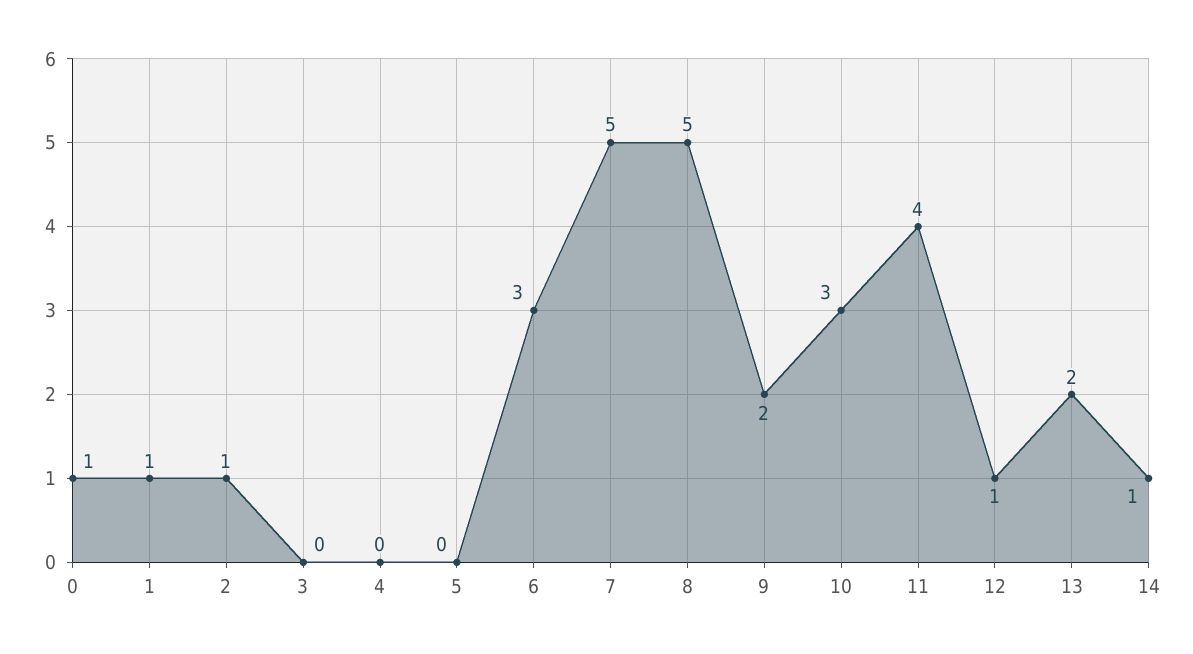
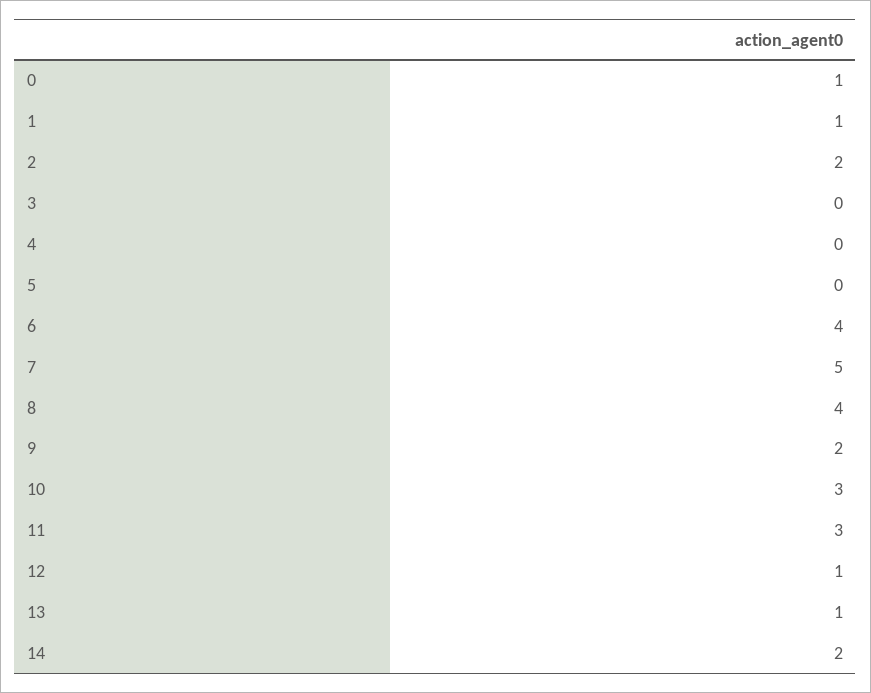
  {
    "0": 1,
    "1": 1,
-   "2": 1,
+   "2": 2,
    "3": 0,
    "4": 0,
    "5": 0,
-   "6": 3,
+   "6": 4,
    "7": 5,
-   "8": 5,
+   "8": 4,
    "9": 2,
    "10": 3,
-   "11": 4,
+   "11": 3,
    "12": 1,
-   "13": 2,
+   "13": 1,
-   "14": 1
+   "14": 2
  }

